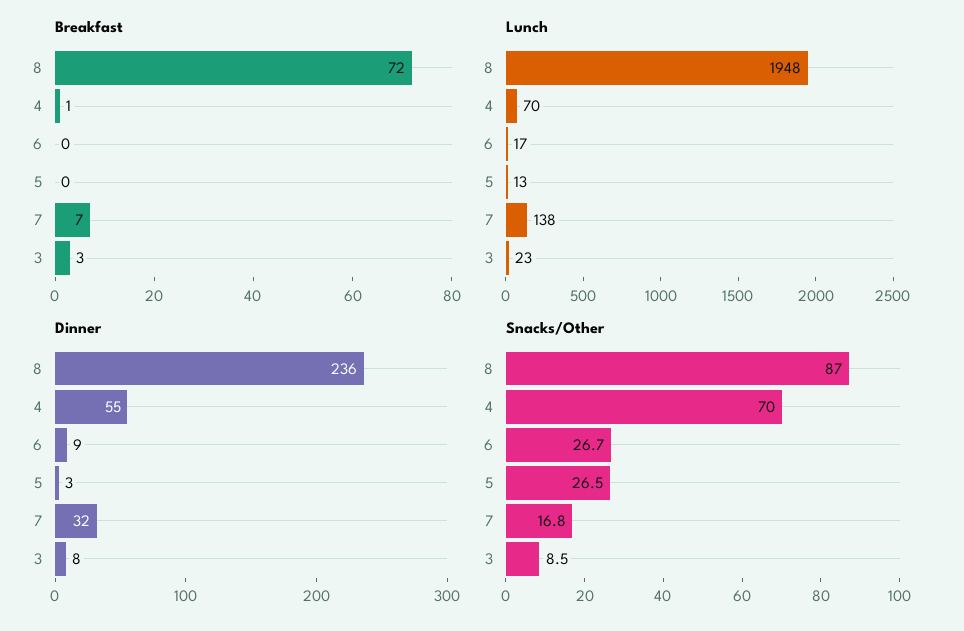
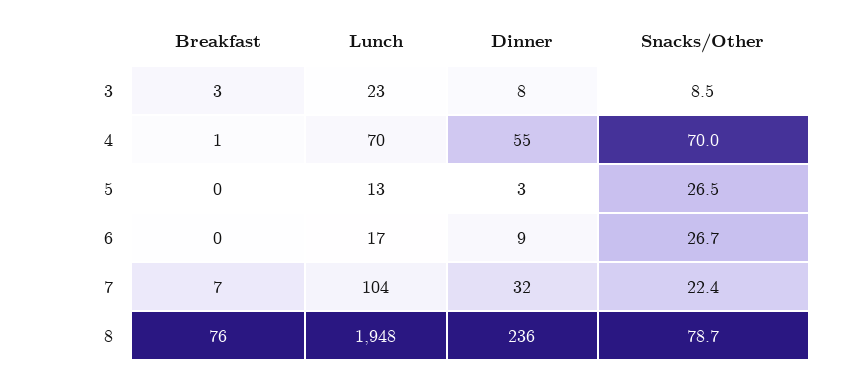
  {
    "Breakfast": {
-     "8": 72,
+     "8": 76,
      "4": 1,
      "6": 0,
      "5": 0,
      "7": 7,
      "3": 3
    },
    "Lunch": {
      "8": 1948,
      "4": 70,
      "6": 17,
      "5": 13,
-     "7": 138,
+     "7": 104,
      "3": 23
    },
    "Dinner": {
      "8": 236,
      "4": 55,
      "6": 9,
      "5": 3,
      "7": 32,
      "3": 8
    },
    "Snacks/Other": {
-     "8": 87,
+     "8": 78.7,
      "4": 70,
      "6": 26.7,
      "5": 26.5,
-     "7": 16.8,
+     "7": 22.4,
      "3": 8.5
    }
  }

